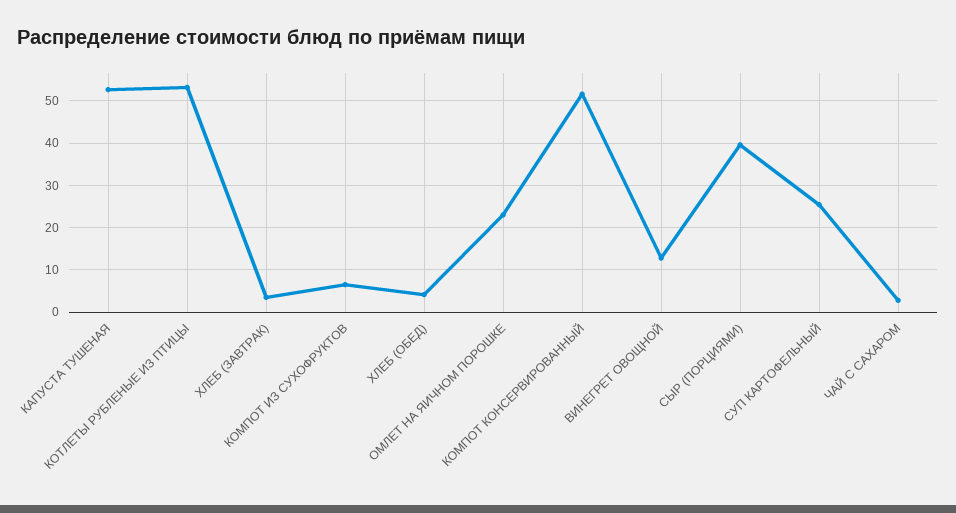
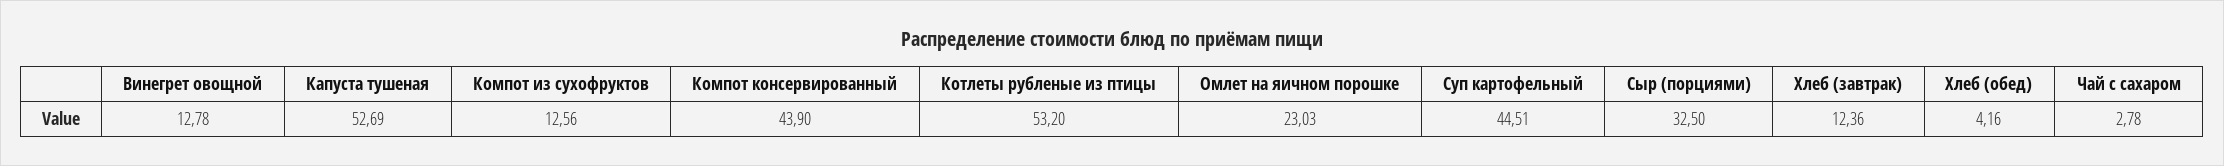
  {
    "КАПУСТА ТУШЕНАЯ": 52.69,
    "КОТЛЕТЫ РУБЛЕНЫЕ ИЗ ПТИЦЫ": 53.2,
-   "ХЛЕБ (ЗАВТРАК)": 4,
+   "ХЛЕБ (ЗАВТРАК)": 12.36,
-   "КОМПОТ ИЗ СУХОФРУКТОВ": 6,
+   "КОМПОТ ИЗ СУХОФРУКТОВ": 12.56,
    "ХЛЕБ (ОБЕД)": 4.16,
    "ОМЛЕТ НА ЯИЧНОМ ПОРОШКЕ": 23.03,
-   "КОМПОТ КОНСЕРВИРОВАННЫЙ": 52,
+   "КОМПОТ КОНСЕРВИРОВАННЫЙ": 43.9,
    "ВИНЕГРЕТ ОВОЩНОЙ": 12.78,
-   "СЫР (ПОРЦИЯМИ)": 40,
+   "СЫР (ПОРЦИЯМИ)": 32.5,
-   "СУП КАРТОФЕЛЬНЫЙ": 26,
+   "СУП КАРТОФЕЛЬНЫЙ": 44.51,
    "ЧАЙ С САХАРОМ": 2.78
  }

